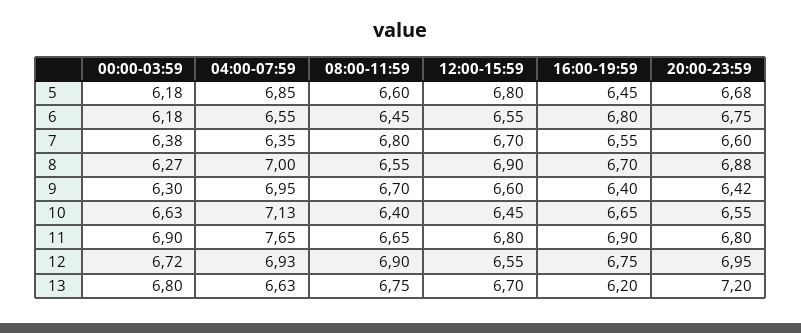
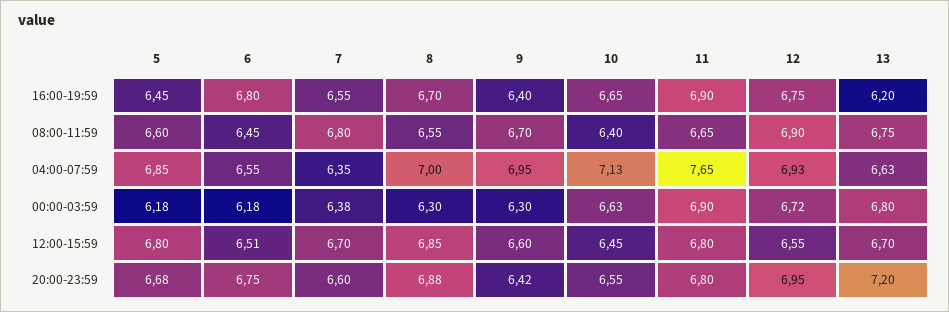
  {
    "00:00-03:59": {
      "5": 6.18,
      "6": 6.18,
      "7": 6.38,
-     "8": 6.27,
+     "8": 6.3,
      "9": 6.3,
      "10": 6.63,
      "11": 6.9,
      "12": 6.72,
      "13": 6.8
    },
    "04:00-07:59": {
      "5": 6.85,
      "6": 6.55,
      "7": 6.35,
      "8": 7,
      "9": 6.95,
      "10": 7.13,
      "11": 7.65,
      "12": 6.93,
      "13": 6.63
    },
    "08:00-11:59": {
      "5": 6.6,
      "6": 6.45,
      "7": 6.8,
      "8": 6.55,
      "9": 6.7,
      "10": 6.4,
      "11": 6.65,
      "12": 6.9,
      "13": 6.75
    },
    "12:00-15:59": {
      "5": 6.8,
-     "6": 6.55,
+     "6": 6.51,
      "7": 6.7,
-     "8": 6.9,
+     "8": 6.85,
      "9": 6.6,
      "10": 6.45,
      "11": 6.8,
      "12": 6.55,
      "13": 6.7
    },
    "16:00-19:59": {
      "5": 6.45,
      "6": 6.8,
      "7": 6.55,
      "8": 6.7,
      "9": 6.4,
      "10": 6.65,
      "11": 6.9,
      "12": 6.75,
      "13": 6.2
    },
    "20:00-23:59": {
      "5": 6.68,
      "6": 6.75,
      "7": 6.6,
      "8": 6.88,
      "9": 6.42,
      "10": 6.55,
      "11": 6.8,
      "12": 6.95,
      "13": 7.2
    }
  }

